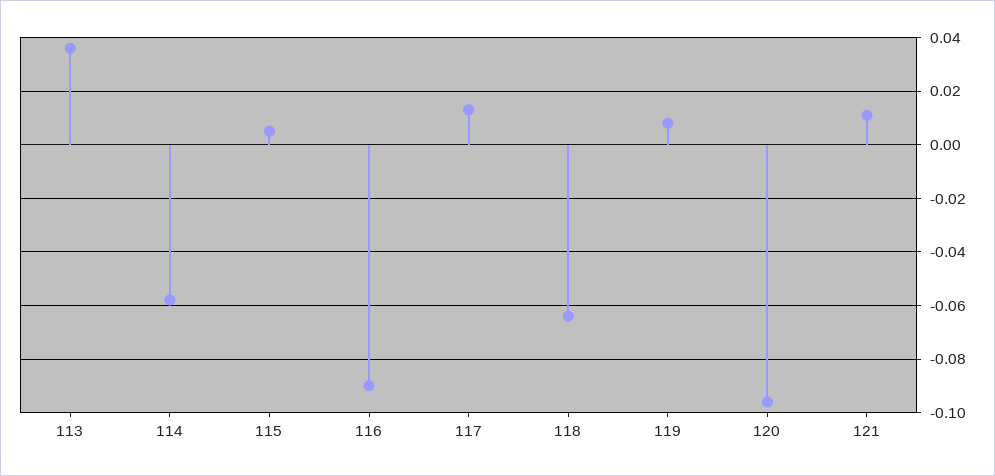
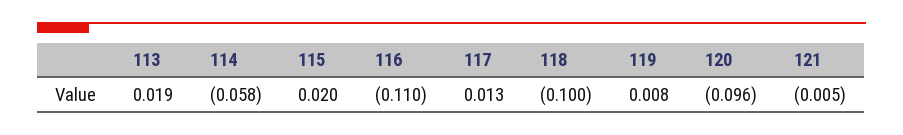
  {
-   "113": 0.035,
+   "113": 0.019,
    "114": -0.058,
-   "115": 0.005,
+   "115": 0.02,
-   "116": -0.09,
+   "116": -0.11,
    "117": 0.013,
-   "118": -0.065,
+   "118": -0.1,
    "119": 0.008,
    "120": -0.096,
-   "121": 0.01
+   "121": -0.005
  }

